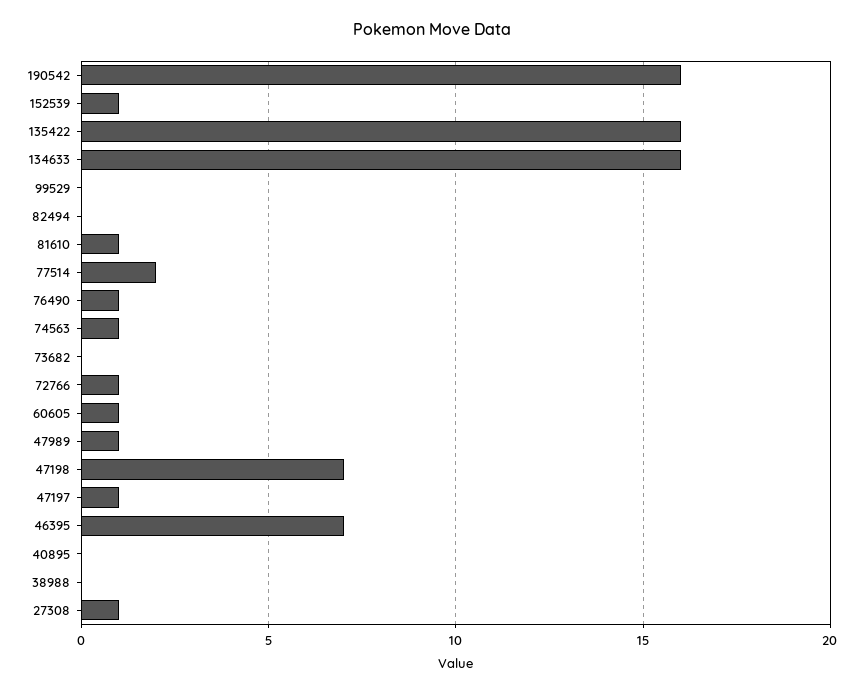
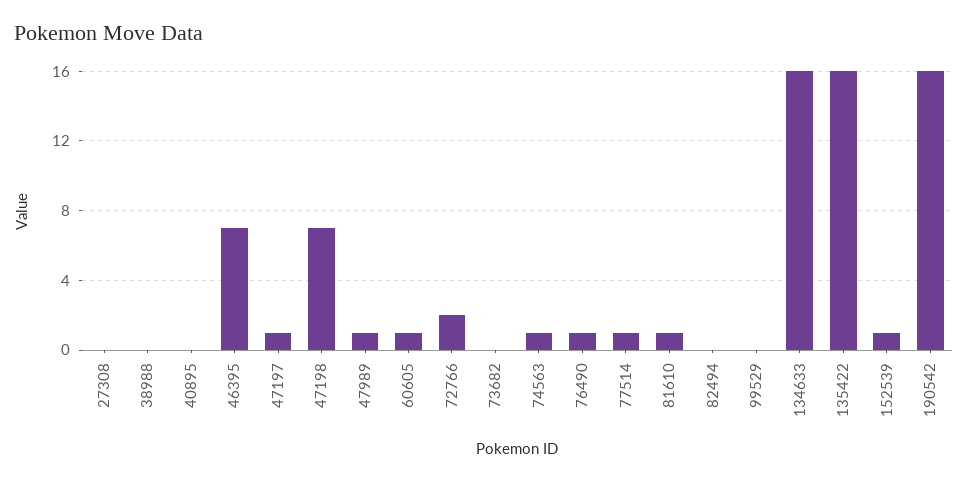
  {
    "190542": 16,
    "152539": 1,
    "135422": 16,
    "134633": 16,
    "99529": 0,
    "82494": 0,
    "81610": 1,
-   "77514": 2,
+   "77514": 1,
    "76490": 1,
    "74563": 1,
    "73682": 0,
-   "72766": 1,
+   "72766": 2,
    "60605": 1,
    "47989": 1,
    "47198": 7,
    "47197": 1,
    "46395": 7,
    "40895": 0,
    "38988": 0,
-   "27308": 1
+   "27308": 0
  }

